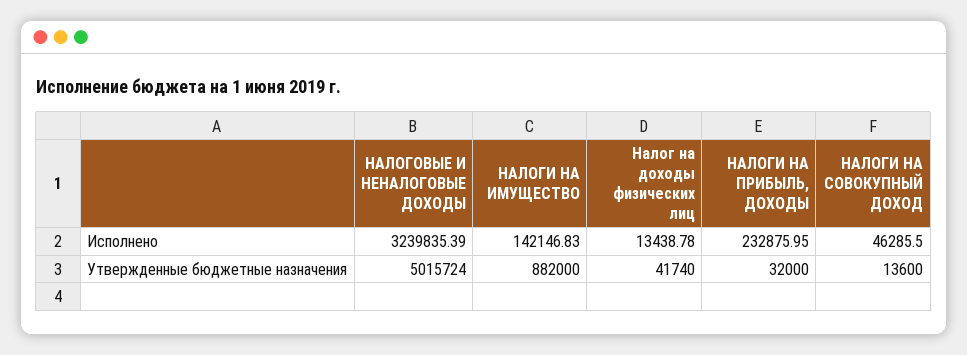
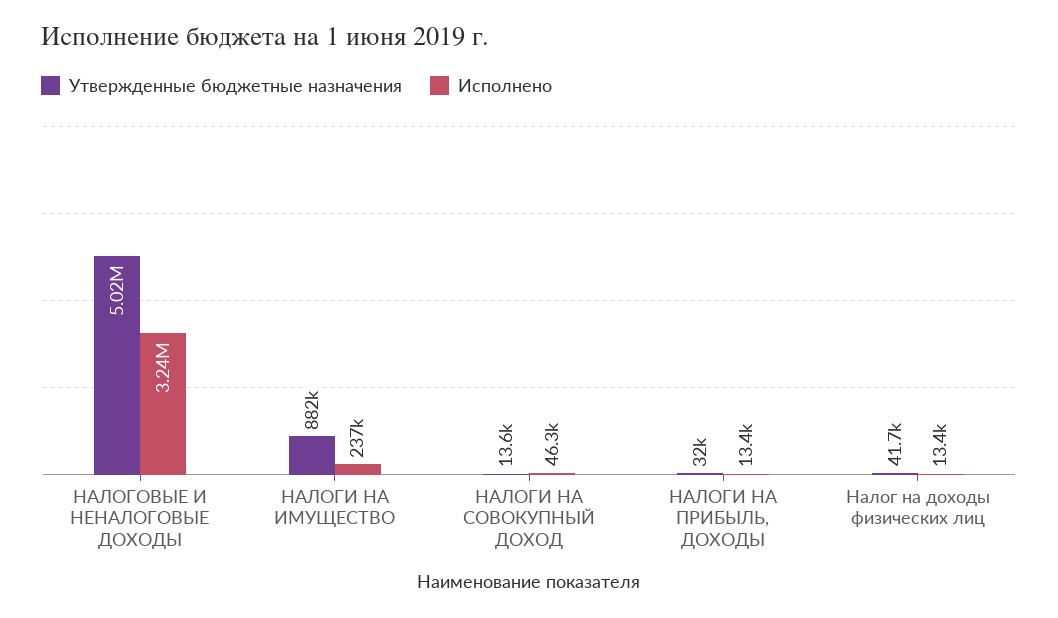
  {
    "Исполнено": {
      "НАЛОГОВЫЕ И НЕНАЛОГОВЫЕ ДОХОДЫ": 3239835.39,
-     "НАЛОГИ НА ИМУЩЕСТВО": 142146.83,
+     "НАЛОГИ НА ИМУЩЕСТВО": 237000,
      "Налог на доходы физических лиц": 13438.78,
-     "НАЛОГИ НА ПРИБЫЛЬ, ДОХОДЫ": 232875.95,
+     "НАЛОГИ НА ПРИБЫЛЬ, ДОХОДЫ": 13400,
      "НАЛОГИ НА СОВОКУПНЫЙ ДОХОД": 46285.5
    },
    "Утвержденные бюджетные назначения": {
      "НАЛОГОВЫЕ И НЕНАЛОГОВЫЕ ДОХОДЫ": 5015724,
      "НАЛОГИ НА ИМУЩЕСТВО": 882000,
      "Налог на доходы физических лиц": 41740,
      "НАЛОГИ НА ПРИБЫЛЬ, ДОХОДЫ": 32000,
      "НАЛОГИ НА СОВОКУПНЫЙ ДОХОД": 13600
    }
  }

